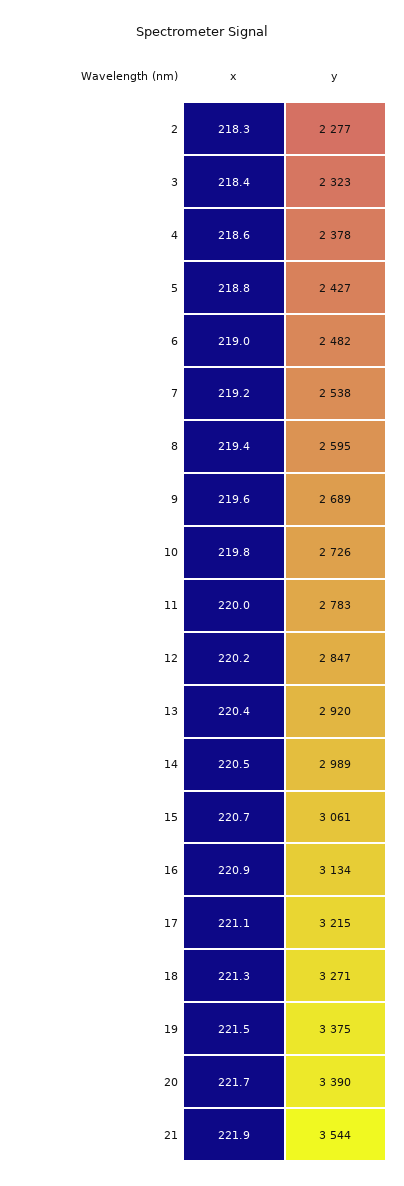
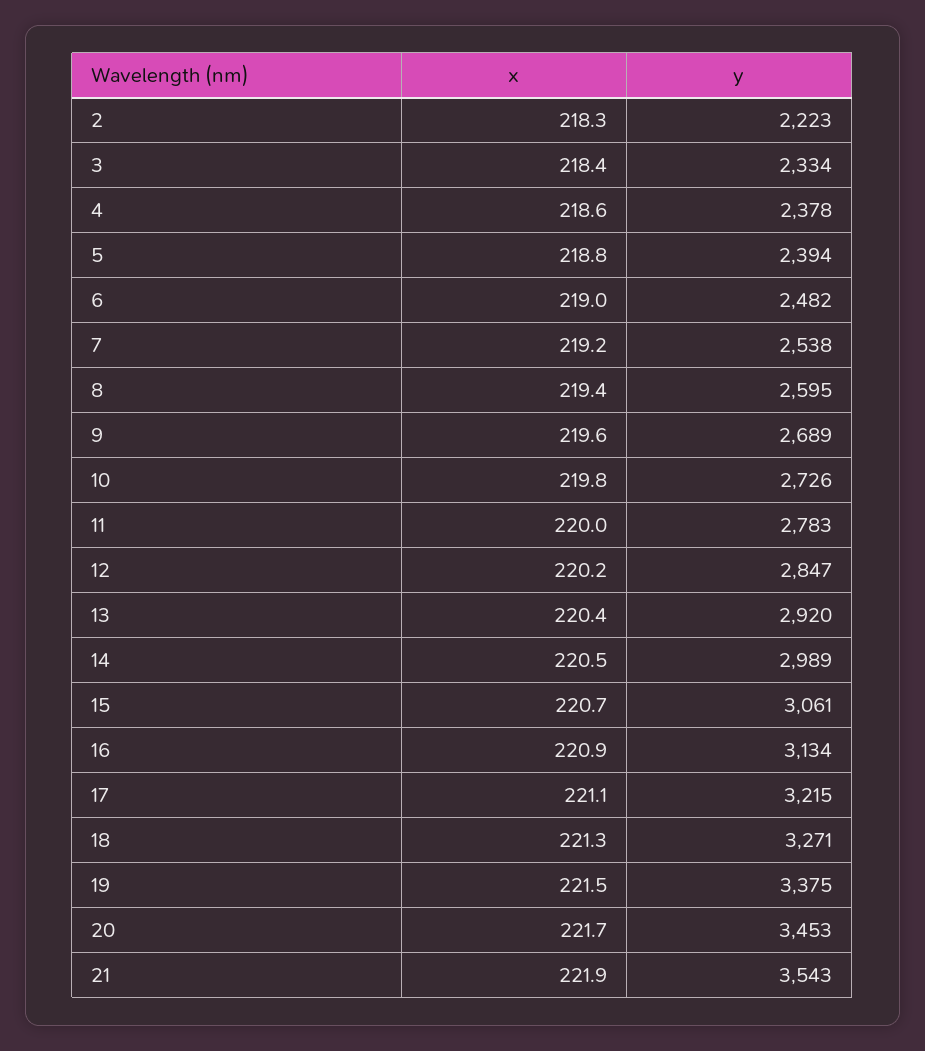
  {
    "x": {
      "2": 218.3,
      "3": 218.4,
      "4": 218.6,
      "5": 218.8,
      "6": 219,
      "7": 219.2,
      "8": 219.4,
      "9": 219.6,
      "10": 219.8,
      "11": 220,
      "12": 220.2,
      "13": 220.4,
      "14": 220.5,
      "15": 220.7,
      "16": 220.9,
      "17": 221.1,
      "18": 221.3,
      "19": 221.5,
      "20": 221.7,
      "21": 221.9
    },
    "y": {
-     "2": 2277,
+     "2": 2223,
-     "3": 2323,
+     "3": 2334,
      "4": 2378,
-     "5": 2427,
+     "5": 2394,
      "6": 2482,
      "7": 2538,
      "8": 2595,
      "9": 2689,
      "10": 2726,
      "11": 2783,
      "12": 2847,
      "13": 2920,
      "14": 2989,
      "15": 3061,
      "16": 3134,
      "17": 3215,
      "18": 3271,
      "19": 3375,
-     "20": 3390,
+     "20": 3453,
-     "21": 3544
+     "21": 3543
    }
  }

